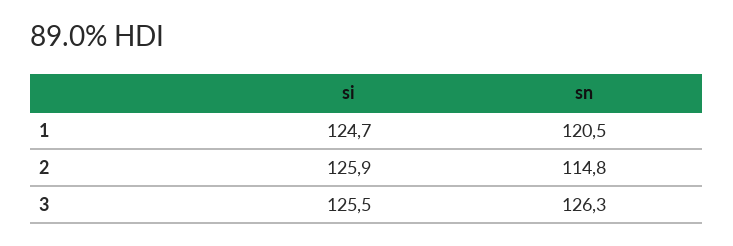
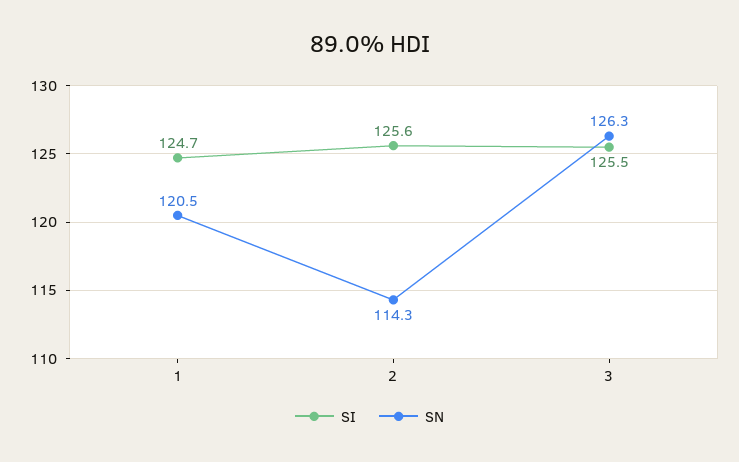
  {
    "si": {
      "1": 124.7,
-     "2": 125.9,
+     "2": 125.6,
      "3": 125.5
    },
    "sn": {
      "1": 120.5,
-     "2": 114.8,
+     "2": 114.3,
      "3": 126.3
    }
  }

